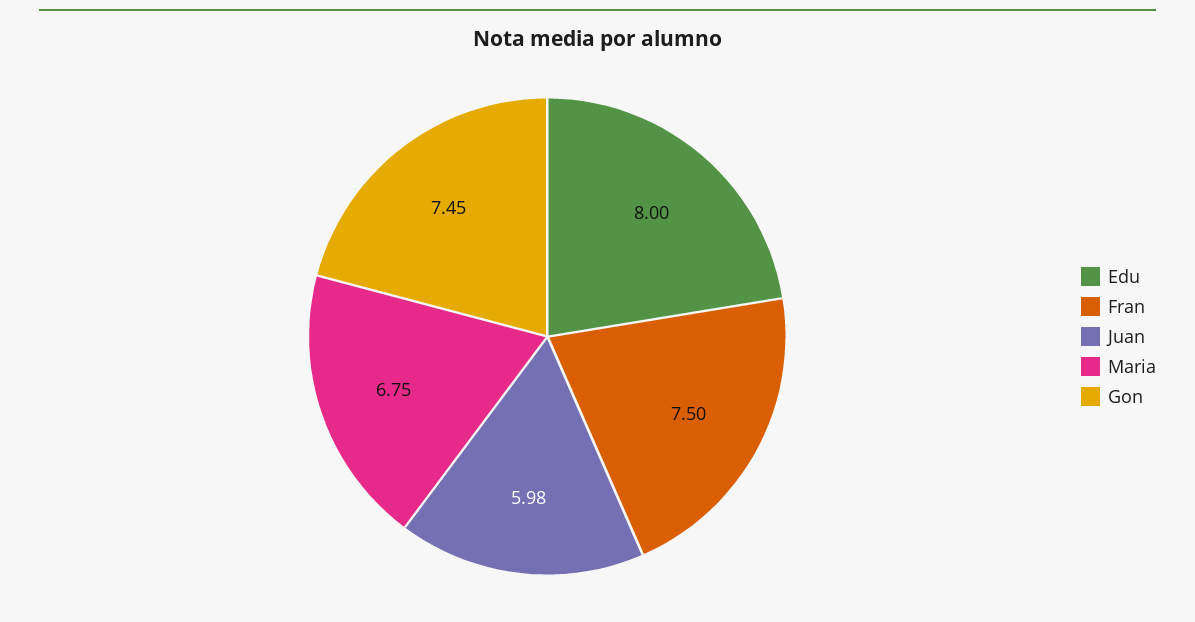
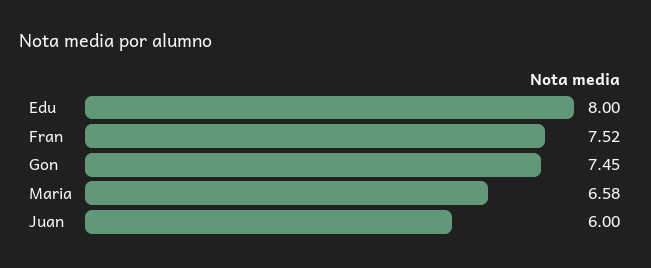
  {
    "Edu": 8,
-   "Fran": 7.5,
+   "Fran": 7.52,
-   "Juan": 5.98,
+   "Juan": 6,
-   "Maria": 6.75,
+   "Maria": 6.58,
    "Gon": 7.45
  }

